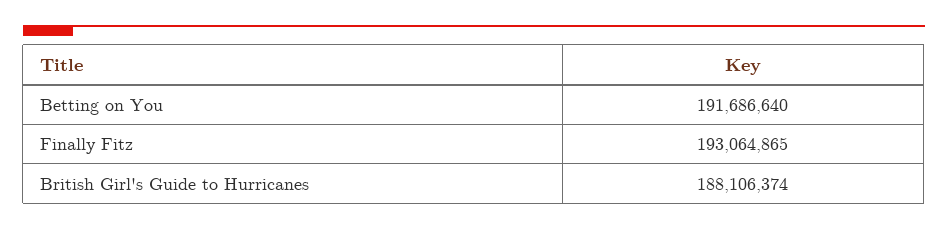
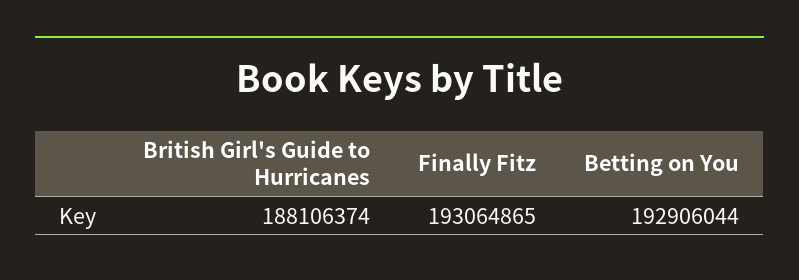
  {
-   "Betting on You": 191686640,
+   "Betting on You": 192906044,
    "Finally Fitz": 193064865,
    "British Girl's Guide to Hurricanes": 188106374
  }

